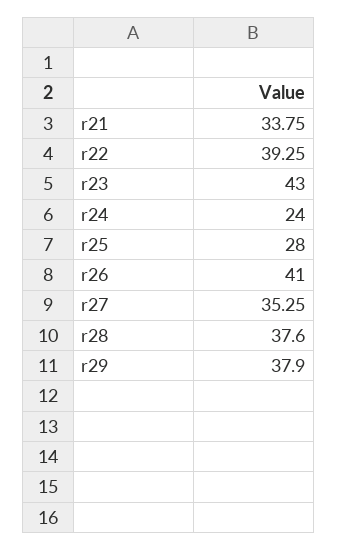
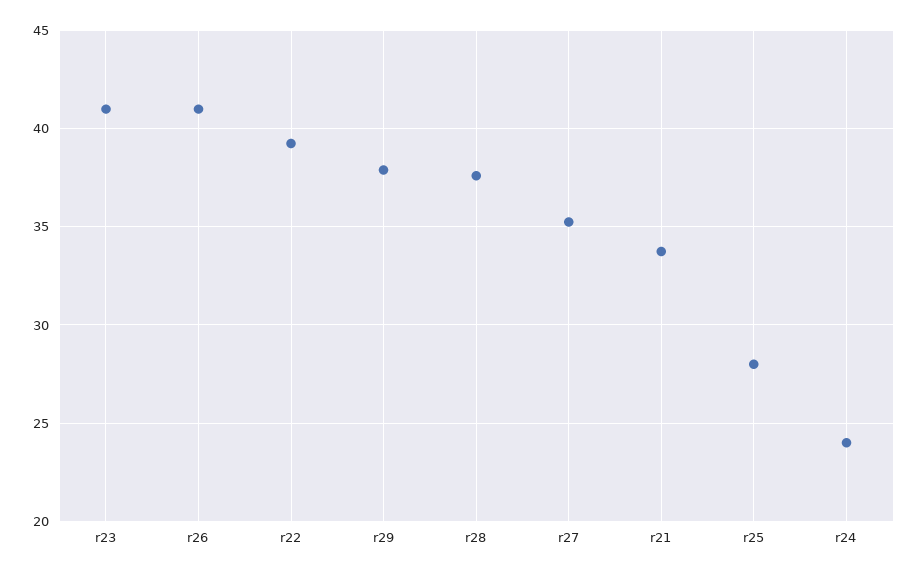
  {
    "r21": 33.75,
    "r22": 39.25,
-   "r23": 43,
+   "r23": 41,
    "r24": 24,
    "r25": 28,
    "r26": 41,
    "r27": 35.25,
    "r28": 37.6,
    "r29": 37.9
  }

